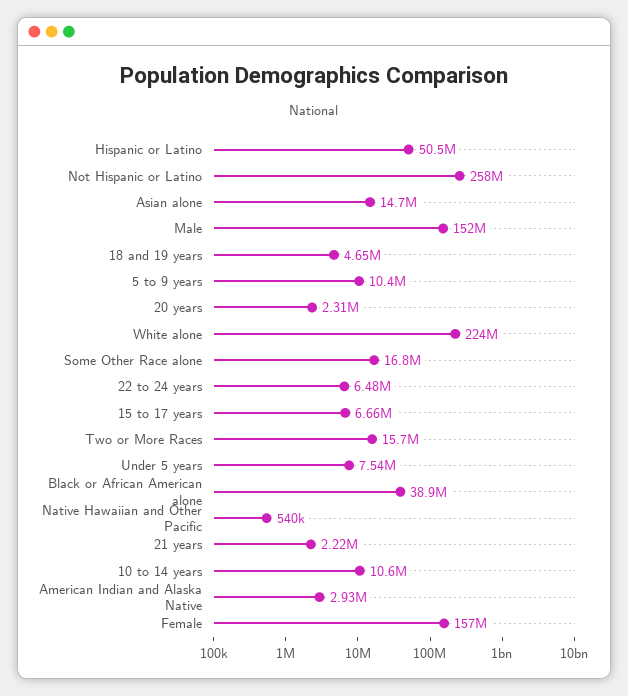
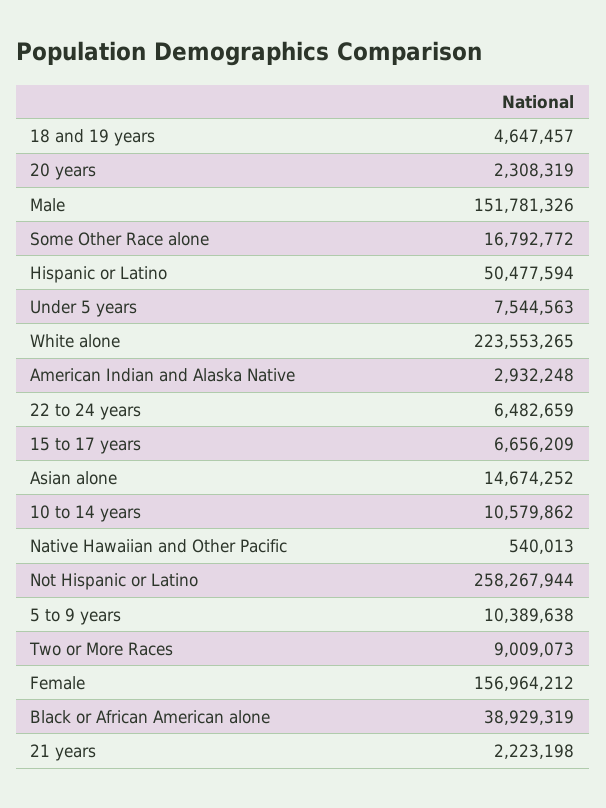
  {
    "Hispanic or Latino": 50477594,
    "Not Hispanic or Latino": 258267944,
    "Asian alone": 14674252,
    "Male": 151781326,
    "18 and 19 years": 4647457,
    "5 to 9 years": 10389638,
    "20 years": 2308319,
    "White alone": 223553265,
    "Some Other Race alone": 16792772,
    "22 to 24 years": 6482659,
    "15 to 17 years": 6656209,
-   "Two or More Races": 15700000,
+   "Two or More Races": 9009073,
    "Under 5 years": 7544563,
    "Black or African American alone": 38929319,
    "Native Hawaiian and Other Pacific": 540013,
    "21 years": 2223198,
    "10 to 14 years": 10579862,
    "American Indian and Alaska Native": 2932248,
    "Female": 156964212
  }

